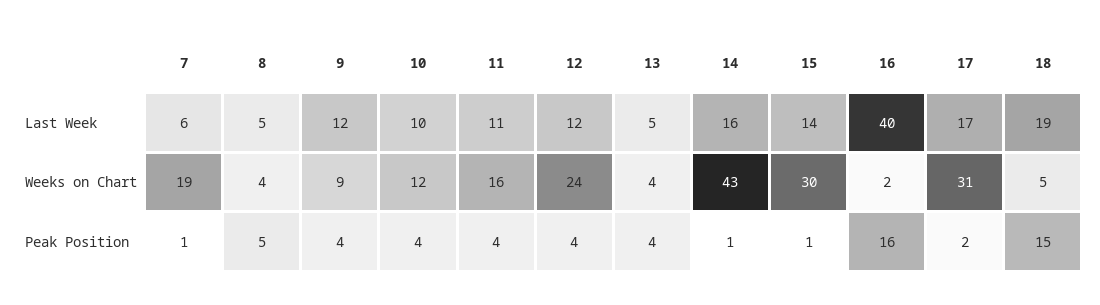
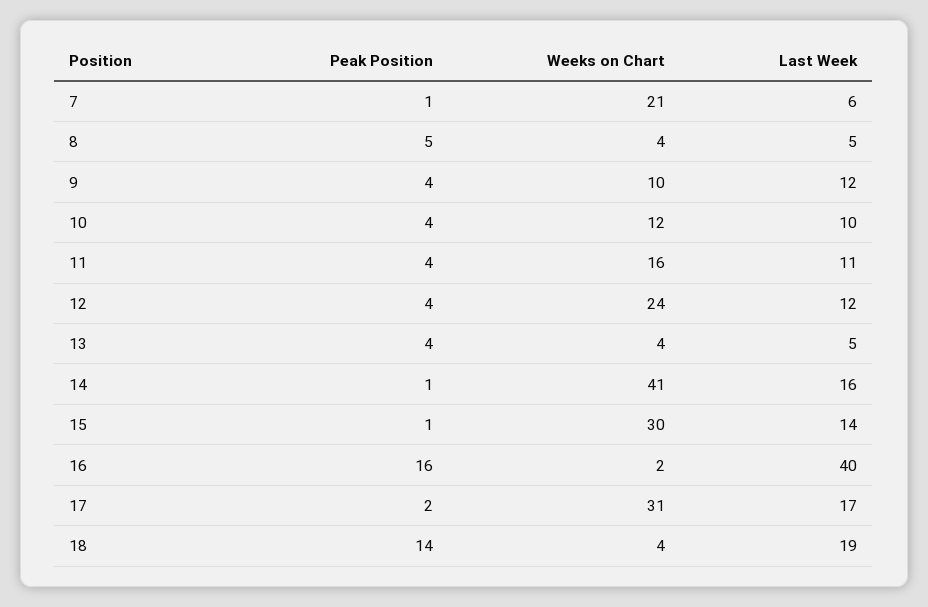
  {
    "7": {
      "Last Week": 6,
-     "Weeks on Chart": 19,
+     "Weeks on Chart": 21,
      "Peak Position": 1
    },
    "8": {
      "Last Week": 5,
      "Weeks on Chart": 4,
      "Peak Position": 5
    },
    "9": {
      "Last Week": 12,
-     "Weeks on Chart": 9,
+     "Weeks on Chart": 10,
      "Peak Position": 4
    },
    "10": {
      "Last Week": 10,
      "Weeks on Chart": 12,
      "Peak Position": 4
    },
    "11": {
      "Last Week": 11,
      "Weeks on Chart": 16,
      "Peak Position": 4
    },
    "12": {
      "Last Week": 12,
      "Weeks on Chart": 24,
      "Peak Position": 4
    },
    "13": {
      "Last Week": 5,
      "Weeks on Chart": 4,
      "Peak Position": 4
    },
    "14": {
      "Last Week": 16,
-     "Weeks on Chart": 43,
+     "Weeks on Chart": 41,
      "Peak Position": 1
    },
    "15": {
      "Last Week": 14,
      "Weeks on Chart": 30,
      "Peak Position": 1
    },
    "16": {
      "Last Week": 40,
      "Weeks on Chart": 2,
      "Peak Position": 16
    },
    "17": {
      "Last Week": 17,
      "Weeks on Chart": 31,
      "Peak Position": 2
    },
    "18": {
      "Last Week": 19,
-     "Weeks on Chart": 5,
+     "Weeks on Chart": 4,
-     "Peak Position": 15
+     "Peak Position": 14
    }
  }

